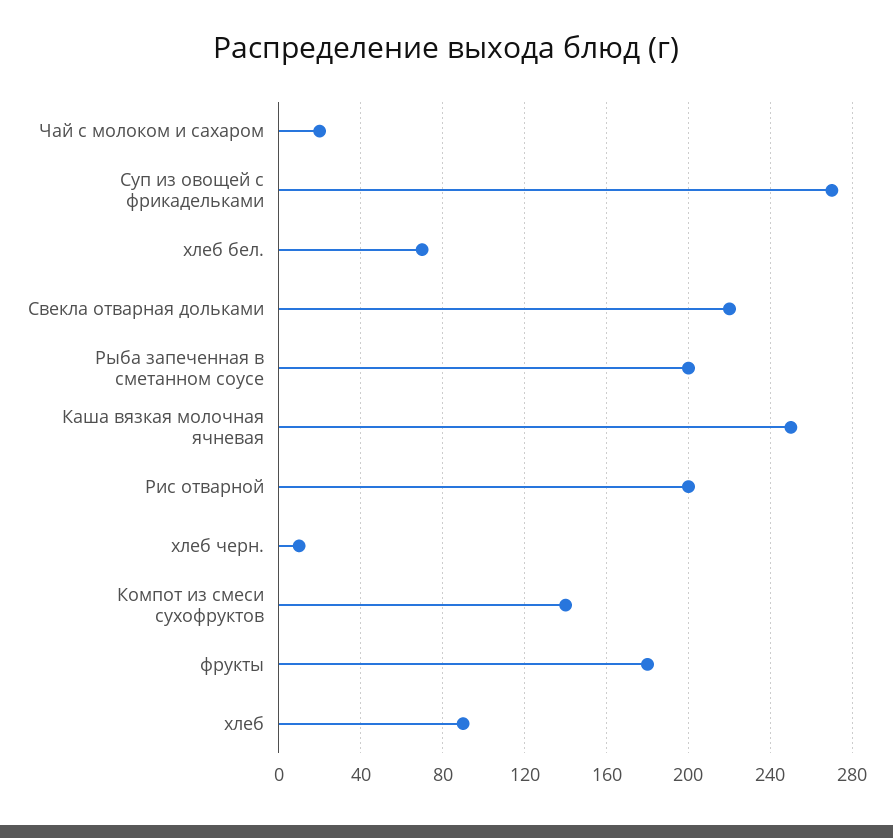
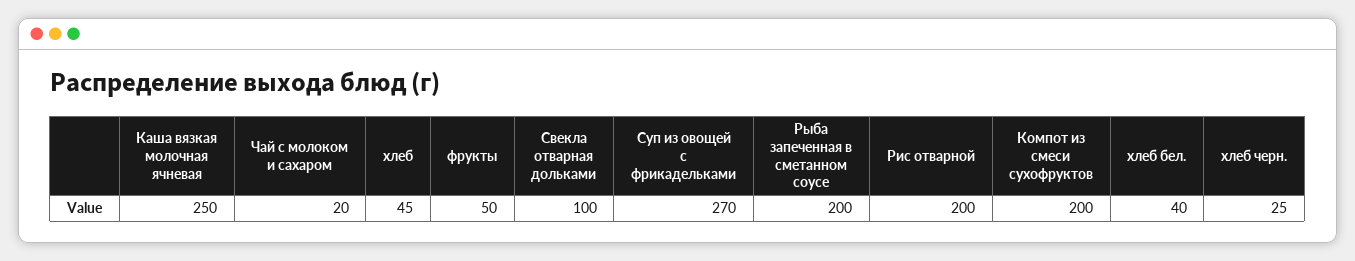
  {
    "Чай с молоком и сахаром": 20,
    "Суп из овощей с фрикадельками": 270,
-   "хлеб бел.": 70,
+   "хлеб бел.": 40,
-   "Свекла отварная дольками": 220,
+   "Свекла отварная дольками": 100,
    "Рыба запеченная в сметанном соусе": 200,
    "Каша вязкая молочная ячневая": 250,
    "Рис отварной": 200,
-   "хлеб черн.": 10,
+   "хлеб черн.": 25,
-   "Компот из смеси сухофруктов": 140,
+   "Компот из смеси сухофруктов": 200,
-   "фрукты": 180,
+   "фрукты": 50,
-   "хлеб": 90
+   "хлеб": 45
  }

